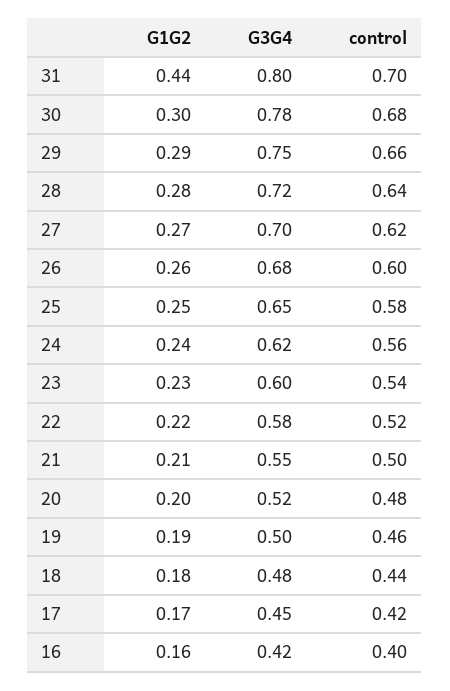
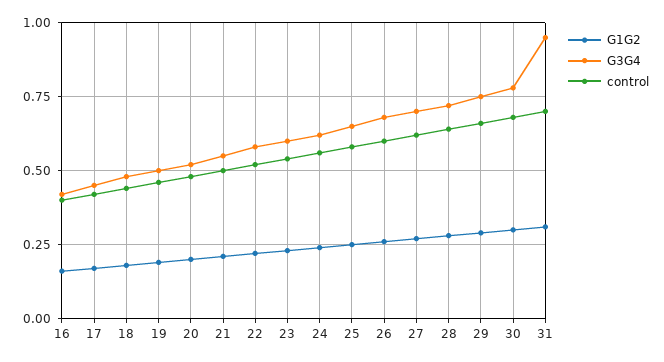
  {
    "G1G2": {
-     "31": 0.44,
+     "31": 0.3,
      "30": 0.3,
      "29": 0.29,
      "28": 0.28,
      "27": 0.27,
      "26": 0.26,
      "25": 0.25,
      "24": 0.24,
      "23": 0.23,
      "22": 0.22,
      "21": 0.21,
      "20": 0.2,
      "19": 0.19,
      "18": 0.18,
      "17": 0.17,
      "16": 0.16
    },
    "G3G4": {
-     "31": 0.8,
+     "31": 0.95,
      "30": 0.78,
      "29": 0.75,
      "28": 0.72,
      "27": 0.7,
      "26": 0.68,
      "25": 0.65,
      "24": 0.62,
      "23": 0.6,
      "22": 0.58,
      "21": 0.55,
      "20": 0.52,
      "19": 0.5,
      "18": 0.48,
      "17": 0.45,
      "16": 0.42
    },
    "control": {
      "31": 0.7,
      "30": 0.68,
      "29": 0.66,
      "28": 0.64,
      "27": 0.62,
      "26": 0.6,
      "25": 0.58,
      "24": 0.56,
      "23": 0.54,
      "22": 0.52,
      "21": 0.5,
      "20": 0.48,
      "19": 0.46,
      "18": 0.44,
      "17": 0.42,
      "16": 0.4
    }
  }

